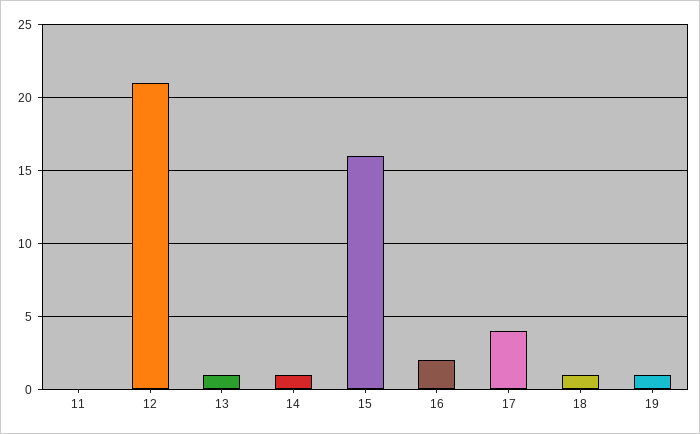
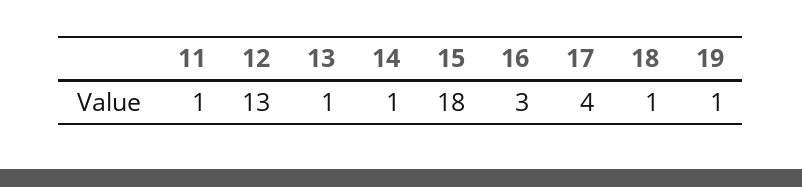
  {
-   "11": 0,
+   "11": 1,
-   "12": 21,
+   "12": 13,
    "13": 1,
    "14": 1,
-   "15": 16,
+   "15": 18,
-   "16": 2,
+   "16": 3,
    "17": 4,
    "18": 1,
    "19": 1
  }

